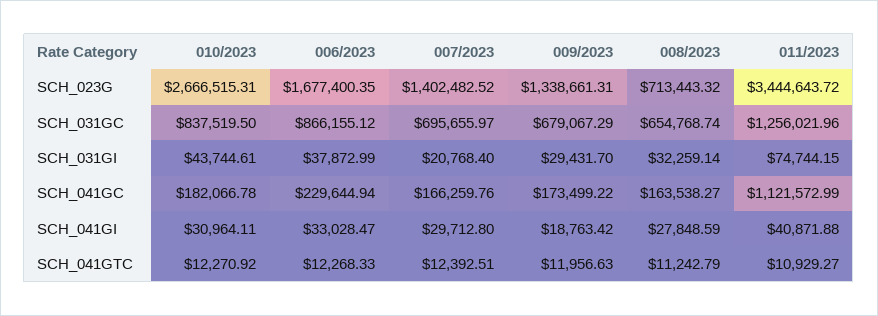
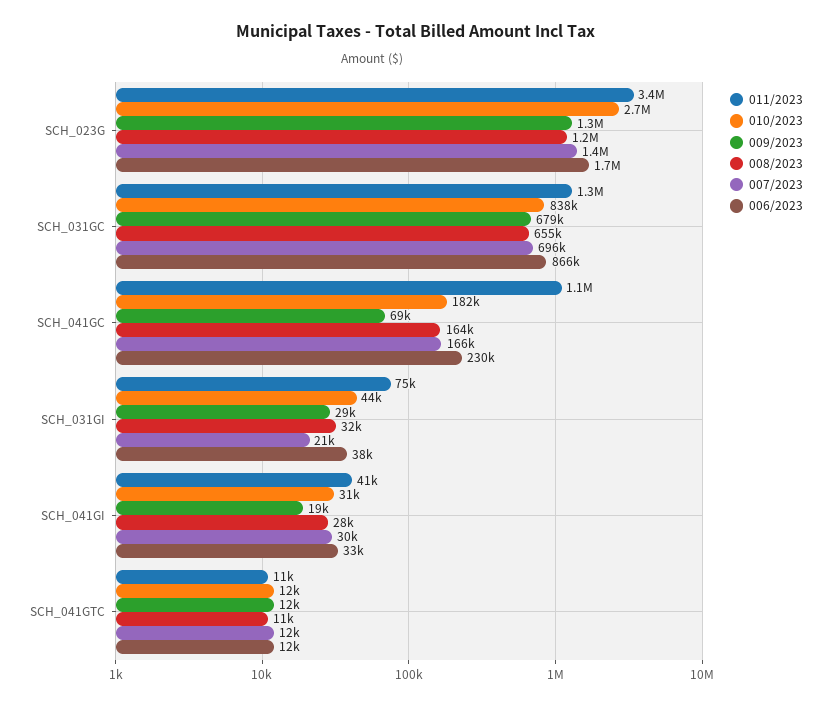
  {
    "010/2023": {
      "SCH_023G": 2666515.31,
      "SCH_031GC": 837519.5,
      "SCH_031GI": 43744.61,
      "SCH_041GC": 182066.78,
      "SCH_041GI": 30964.11,
      "SCH_041GTC": 12270.92
    },
    "006/2023": {
      "SCH_023G": 1677400.35,
      "SCH_031GC": 866155.12,
      "SCH_031GI": 37872.99,
      "SCH_041GC": 229644.94,
      "SCH_041GI": 33028.47,
      "SCH_041GTC": 12268.33
    },
    "007/2023": {
      "SCH_023G": 1402482.52,
      "SCH_031GC": 695655.97,
      "SCH_031GI": 20768.4,
      "SCH_041GC": 166259.76,
      "SCH_041GI": 29712.8,
      "SCH_041GTC": 12392.51
    },
    "009/2023": {
      "SCH_023G": 1338661.31,
      "SCH_031GC": 679067.29,
      "SCH_031GI": 29431.7,
-     "SCH_041GC": 173499.22,
+     "SCH_041GC": 69000,
      "SCH_041GI": 18763.42,
      "SCH_041GTC": 11956.63
    },
    "008/2023": {
-     "SCH_023G": 713443.32,
+     "SCH_023G": 1200000,
      "SCH_031GC": 654768.74,
      "SCH_031GI": 32259.14,
      "SCH_041GC": 163538.27,
      "SCH_041GI": 27848.59,
      "SCH_041GTC": 11242.79
    },
    "011/2023": {
      "SCH_023G": 3444643.72,
      "SCH_031GC": 1256021.96,
      "SCH_031GI": 74744.15,
      "SCH_041GC": 1121572.99,
      "SCH_041GI": 40871.88,
      "SCH_041GTC": 10929.27
    }
  }

